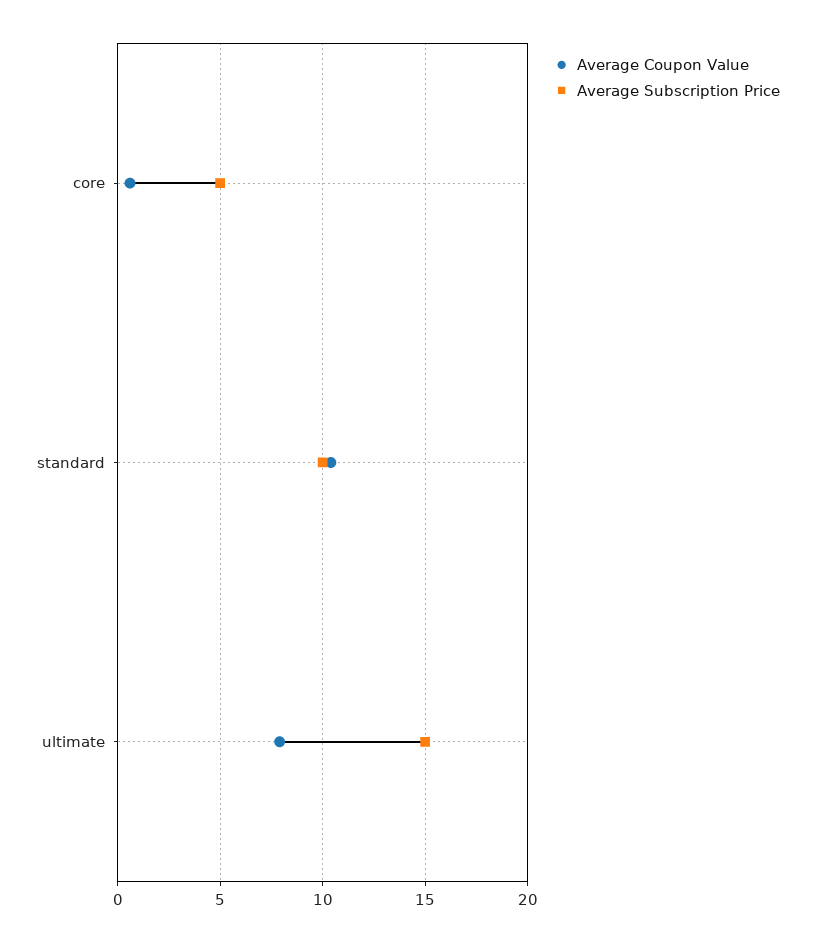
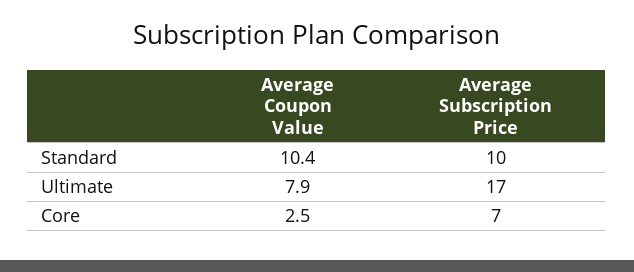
  {
    "Average Coupon Value": {
-     "core": 0.5,
+     "core": 2.5,
      "standard": 10.4,
      "ultimate": 7.9
    },
    "Average Subscription Price": {
-     "core": 5,
+     "core": 7,
      "standard": 10,
-     "ultimate": 15
+     "ultimate": 17
    }
  }

